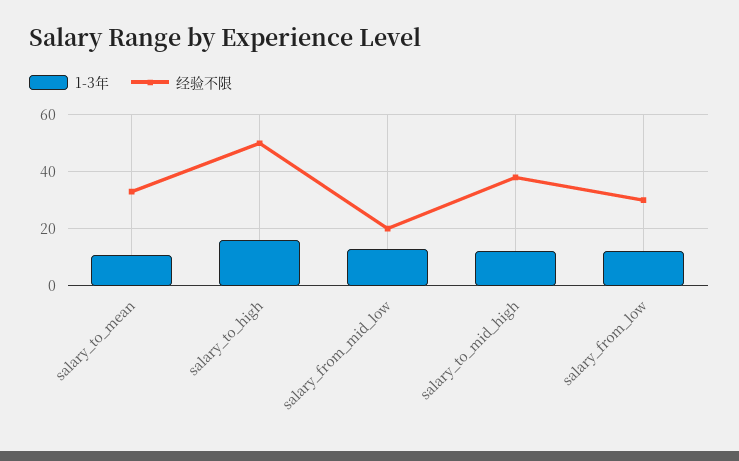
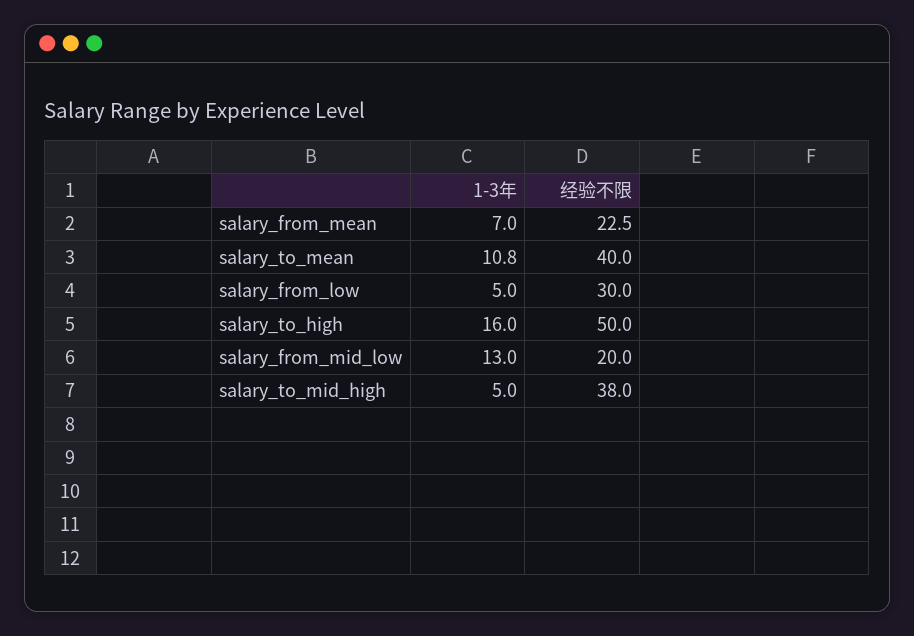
  {
    "1-3年": {
      "salary_to_mean": 10.8,
      "salary_to_high": 16,
      "salary_from_mid_low": 13,
-     "salary_to_mid_high": 12.5,
+     "salary_to_mid_high": 5,
-     "salary_from_low": 12.5
+     "salary_from_low": 5,
+     "salary_from_mean": 7
    },
    "经验不限": {
-     "salary_to_mean": 32.5,
+     "salary_to_mean": 40,
      "salary_to_high": 50,
      "salary_from_mid_low": 20,
      "salary_to_mid_high": 38,
-     "salary_from_low": 30
+     "salary_from_low": 30,
+     "salary_from_mean": 22.5
    }
  }

